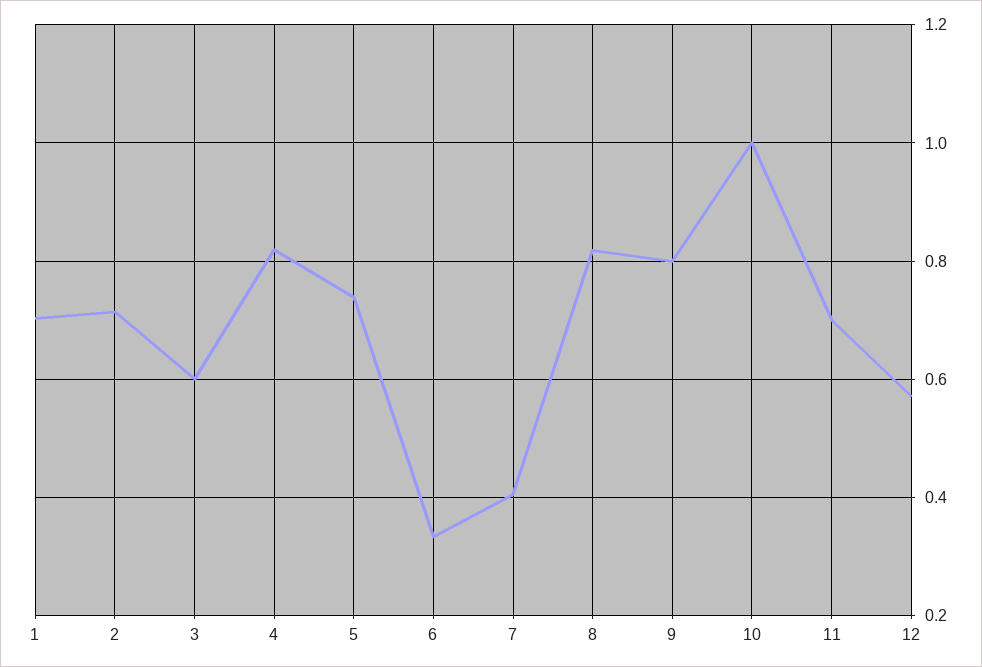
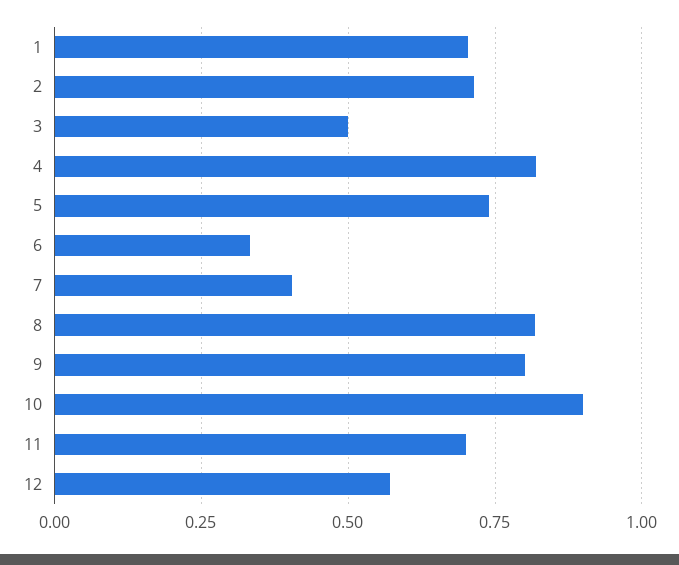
  {
    "1": 0.7,
    "2": 0.72,
-   "3": 0.6,
+   "3": 0.5,
    "4": 0.82,
    "5": 0.74,
    "6": 0.34,
    "7": 0.4,
    "8": 0.82,
    "9": 0.8,
-   "10": 1,
+   "10": 0.9,
    "11": 0.7,
    "12": 0.58
  }

